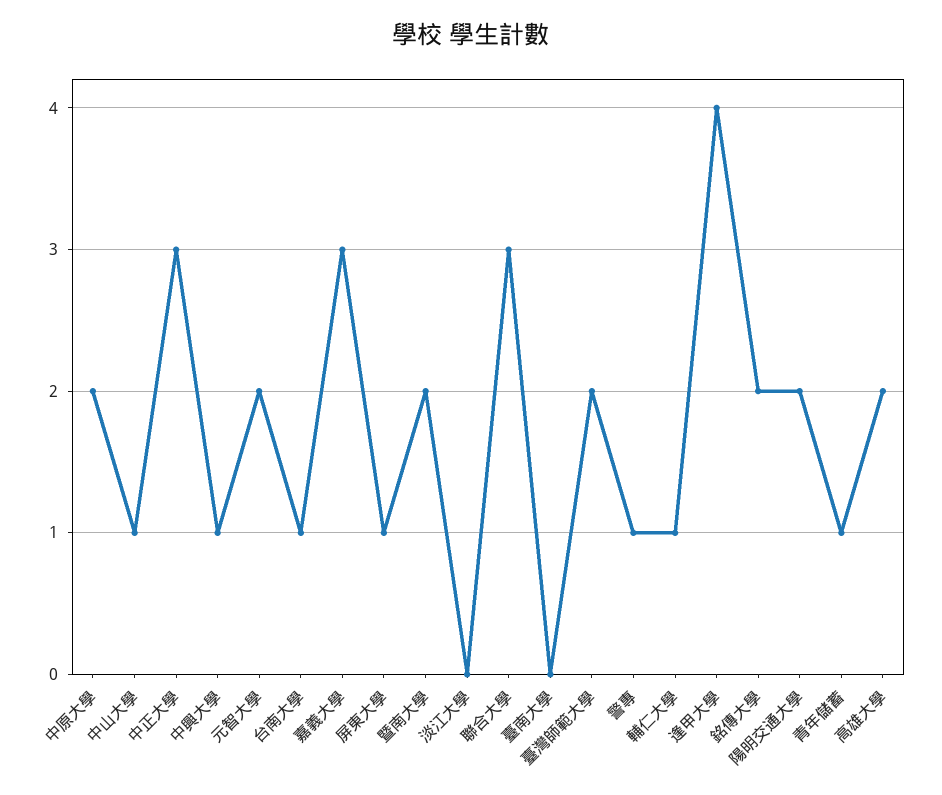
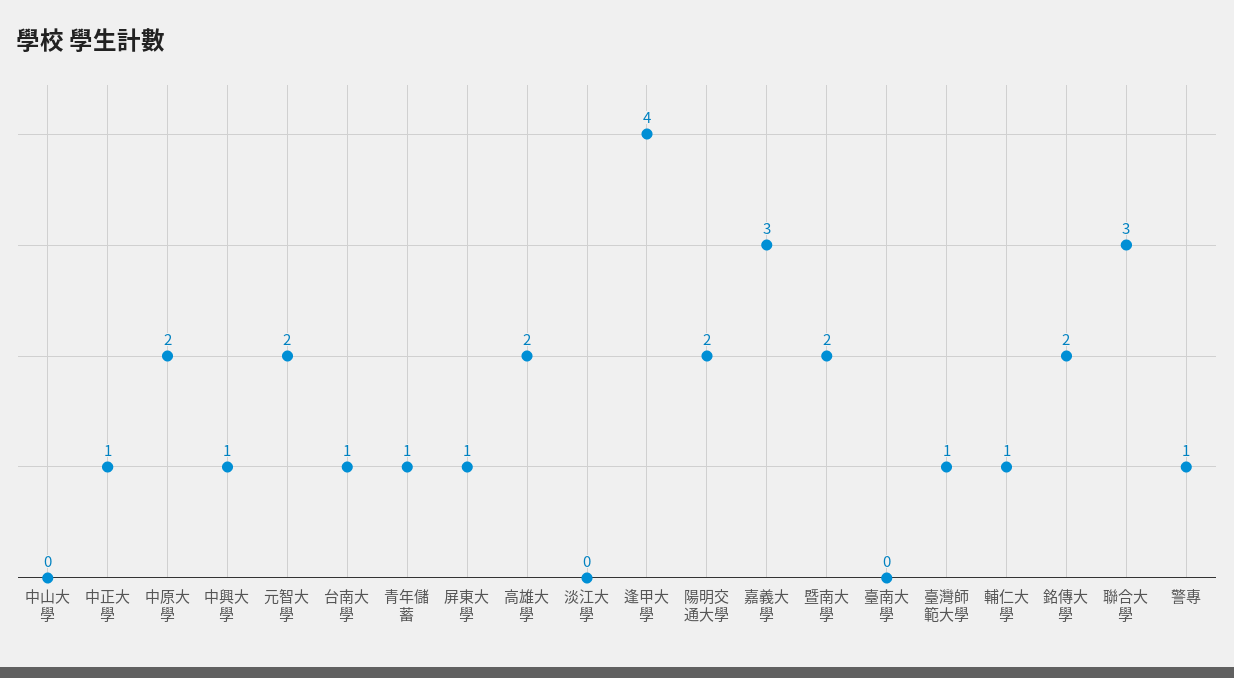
  {
    "中原大學": 2,
-   "中山大學": 1,
+   "中山大學": 0,
-   "中正大學": 3,
+   "中正大學": 1,
    "中興大學": 1,
    "元智大學": 2,
    "台南大學": 1,
    "嘉義大學": 3,
    "屏東大學": 1,
    "暨南大學": 2,
    "淡江大學": 0,
    "聯合大學": 3,
    "臺南大學": 0,
-   "臺灣師範大學": 2,
+   "臺灣師範大學": 1,
    "警專": 1,
    "輔仁大學": 1,
    "逢甲大學": 4,
    "銘傳大學": 2,
    "陽明交通大學": 2,
    "青年儲蓄": 1,
    "高雄大學": 2
  }

